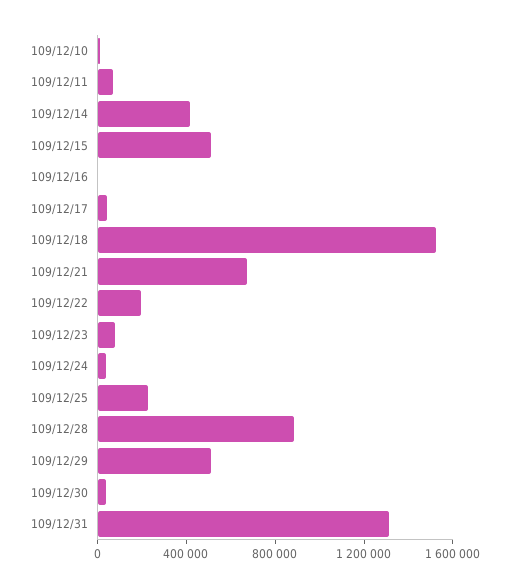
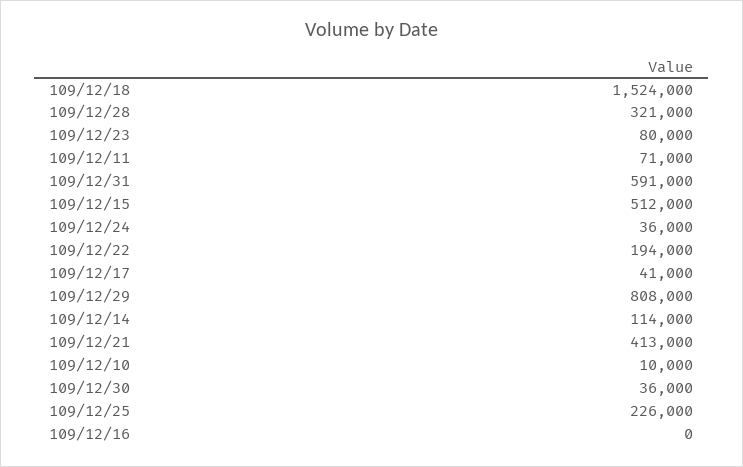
  {
    "109/12/10": 10000,
    "109/12/11": 71000,
-   "109/12/14": 400000,
+   "109/12/14": 114000,
    "109/12/15": 512000,
    "109/12/16": 0,
    "109/12/17": 41000,
    "109/12/18": 1524000,
-   "109/12/21": 700000,
+   "109/12/21": 413000,
    "109/12/22": 194000,
    "109/12/23": 80000,
    "109/12/24": 36000,
    "109/12/25": 226000,
-   "109/12/28": 900000,
+   "109/12/28": 321000,
-   "109/12/29": 500000,
+   "109/12/29": 808000,
    "109/12/30": 36000,
-   "109/12/31": 1300000
+   "109/12/31": 591000
  }

